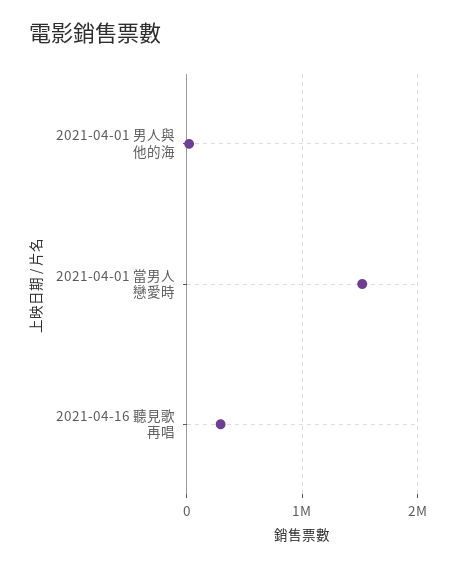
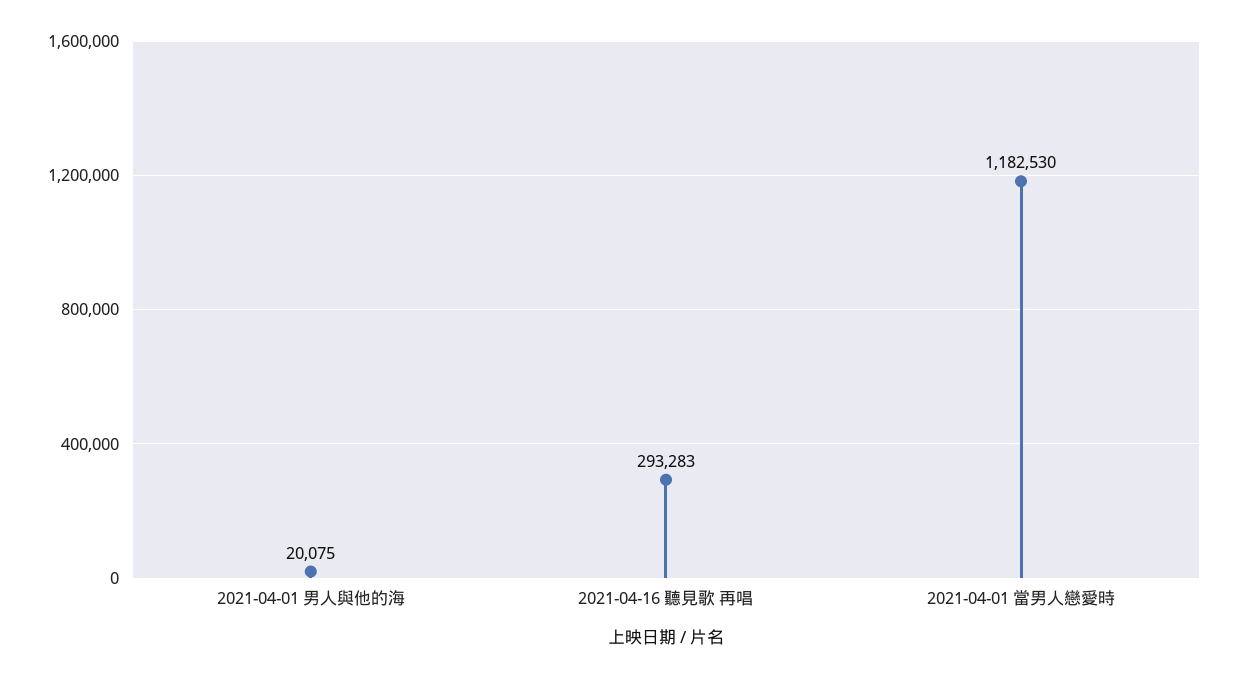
  {
    "2021-04-01 男人與他的海": 20075,
-   "2021-04-01 當男人戀愛時": 1500000,
+   "2021-04-01 當男人戀愛時": 1182530,
    "2021-04-16 聽見歌 再唱": 293283
  }

